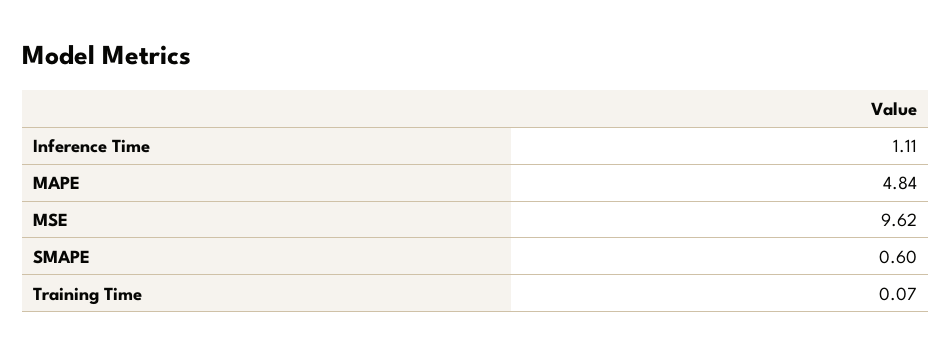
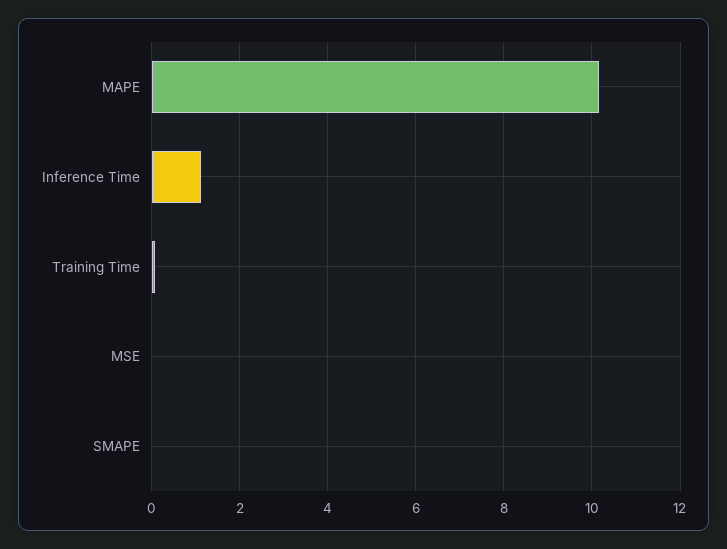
  {
    "Inference Time": 1.11,
-   "MAPE": 4.84,
+   "MAPE": 10.2,
-   "MSE": 9.62,
+   "MSE": 0,
-   "SMAPE": 0.6,
+   "SMAPE": 0,
    "Training Time": 0.07
  }

